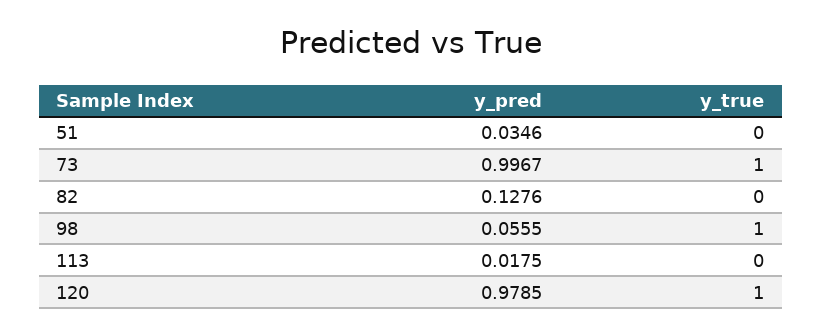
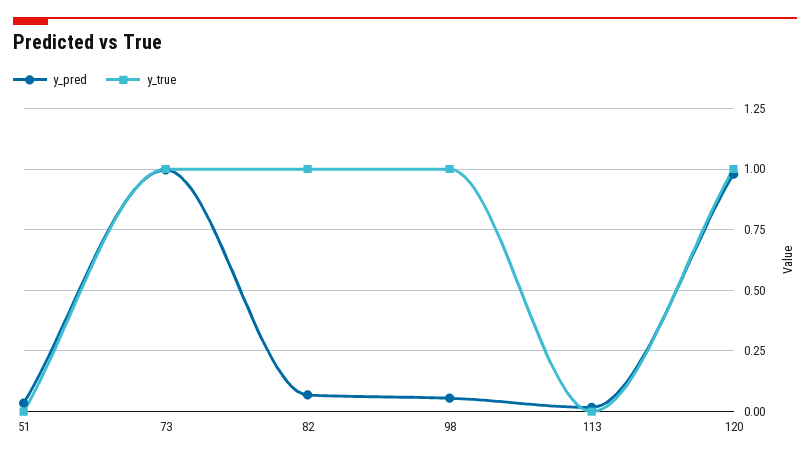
  {
    "y_pred": {
      "51": 0.0346,
      "73": 0.9967,
-     "82": 0.1276,
+     "82": 0.075,
      "98": 0.0555,
      "113": 0.0175,
      "120": 0.9785
    },
    "y_true": {
      "51": 0,
      "73": 1,
-     "82": 0,
+     "82": 1,
      "98": 1,
      "113": 0,
      "120": 1
    }
  }

